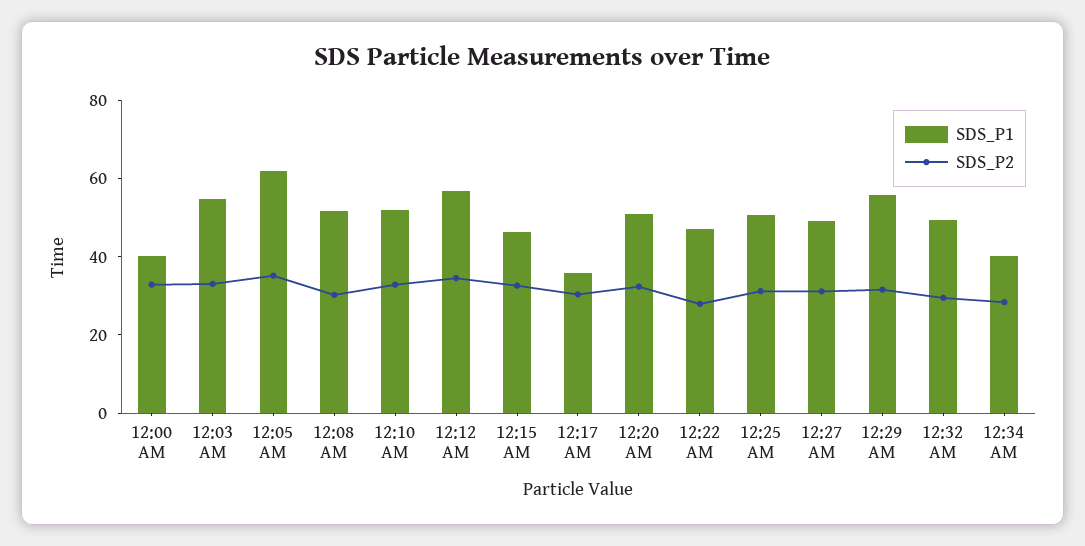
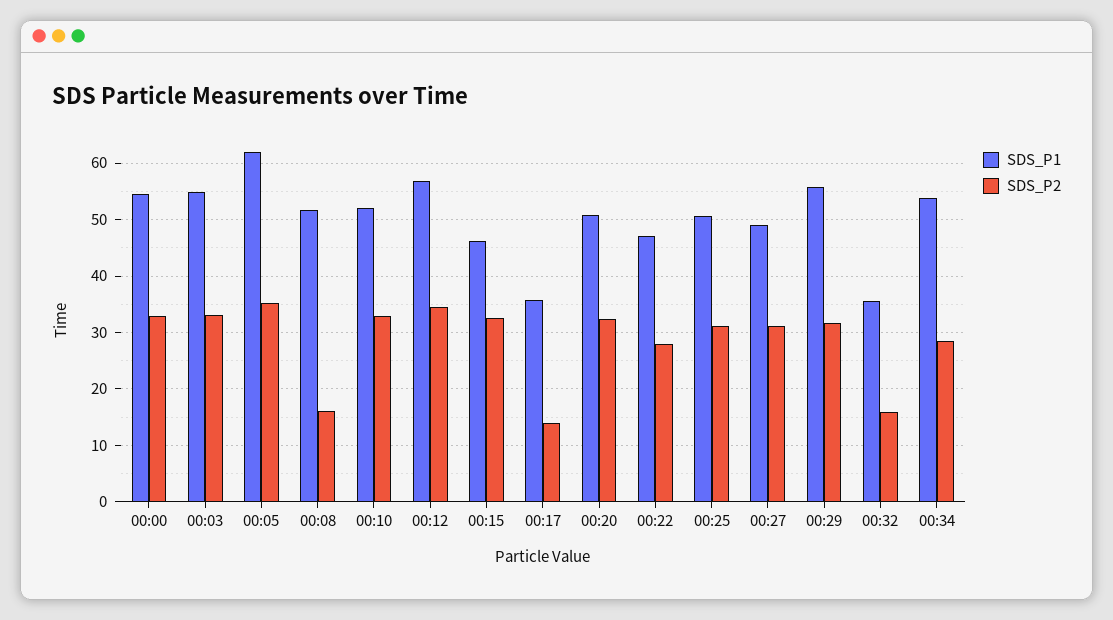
  {
    "SDS_P1": {
-     "12:00 AM": 40,
+     "12:00 AM": 54,
      "12:03 AM": 54,
      "12:05 AM": 62,
      "12:08 AM": 52,
      "12:10 AM": 52,
      "12:12 AM": 56,
      "12:15 AM": 46,
      "12:17 AM": 36,
      "12:20 AM": 50,
      "12:22 AM": 48,
      "12:25 AM": 50,
      "12:27 AM": 50,
      "12:29 AM": 56,
-     "12:32 AM": 50,
+     "12:32 AM": 36,
-     "12:34 AM": 40
+     "12:34 AM": 54
    },
    "SDS_P2": {
      "12:00 AM": 32,
      "12:03 AM": 34,
      "12:05 AM": 36,
-     "12:08 AM": 30,
+     "12:08 AM": 16,
      "12:10 AM": 32,
      "12:12 AM": 34,
      "12:15 AM": 32,
-     "12:17 AM": 30,
+     "12:17 AM": 14,
      "12:20 AM": 32,
      "12:22 AM": 28,
      "12:25 AM": 32,
      "12:27 AM": 32,
      "12:29 AM": 32,
-     "12:32 AM": 30,
+     "12:32 AM": 16,
      "12:34 AM": 28
    }
  }

